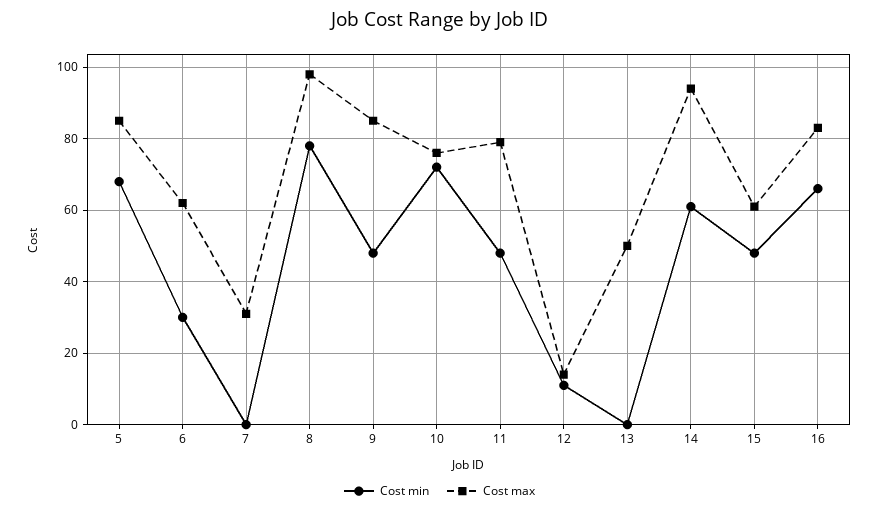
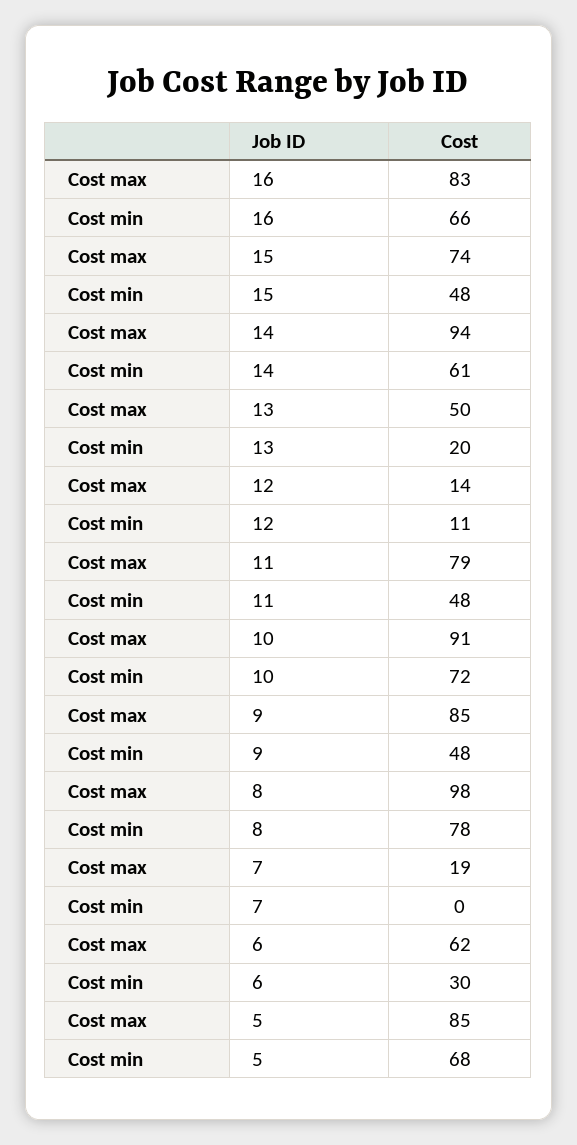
  {
    "Cost min": {
      "5": 68,
      "6": 30,
      "7": 0,
      "8": 78,
      "9": 48,
      "10": 72,
      "11": 48,
      "12": 11,
-     "13": 0,
+     "13": 20,
      "14": 61,
      "15": 48,
      "16": 66
    },
    "Cost max": {
      "5": 85,
      "6": 62,
-     "7": 30,
+     "7": 19,
      "8": 98,
      "9": 85,
-     "10": 75,
+     "10": 91,
      "11": 79,
      "12": 14,
      "13": 50,
      "14": 94,
-     "15": 60,
+     "15": 74,
      "16": 83
    }
  }

